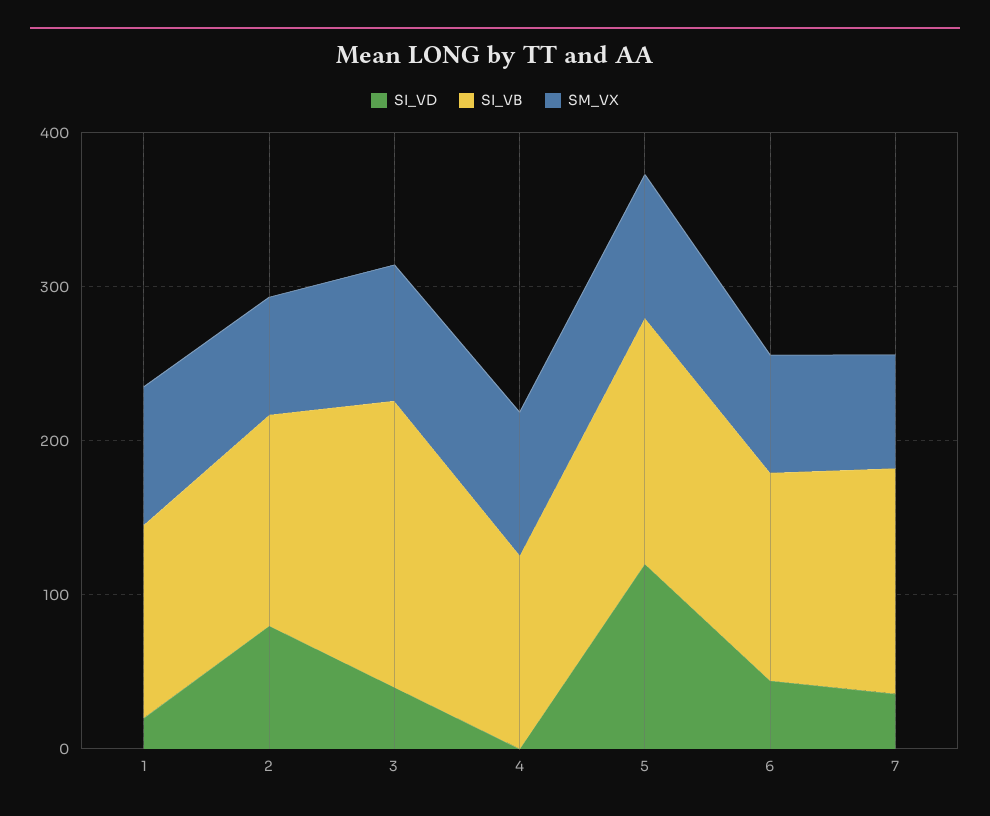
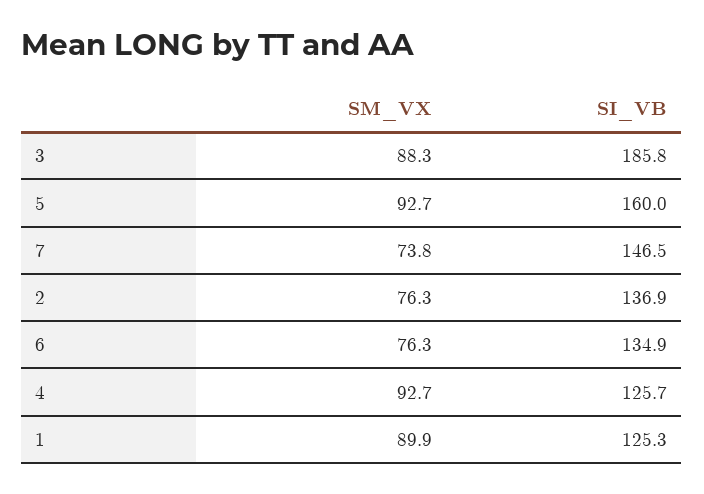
  {
-   "SI_VD": {
-     "1": 20,
-     "2": 80,
-     "3": 40,
-     "4": 0,
-     "5": 120,
-     "6": 40,
-     "7": 40
-   },
    "SI_VB": {
      "1": 125.3,
      "2": 136.9,
      "3": 185.8,
      "4": 125.7,
      "5": 160,
      "6": 134.9,
      "7": 146.5
    },
    "SM_VX": {
      "1": 89.9,
      "2": 76.3,
      "3": 88.3,
      "4": 92.7,
      "5": 92.7,
      "6": 76.3,
      "7": 73.8
    }
  }

